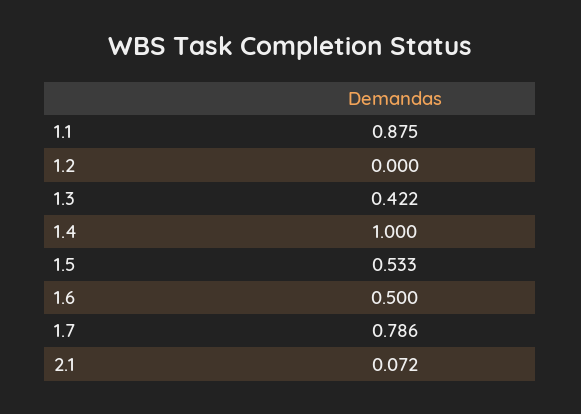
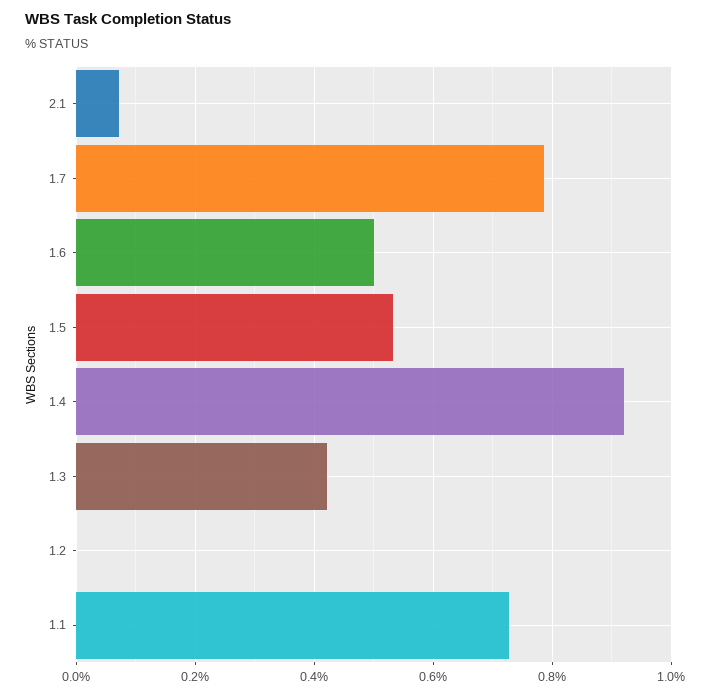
  {
-   "1.1": 0.875,
+   "1.1": 0.72,
    "1.2": 0,
    "1.3": 0.422,
-   "1.4": 1,
+   "1.4": 0.92,
    "1.5": 0.533,
    "1.6": 0.5,
    "1.7": 0.786,
    "2.1": 0.072
  }

